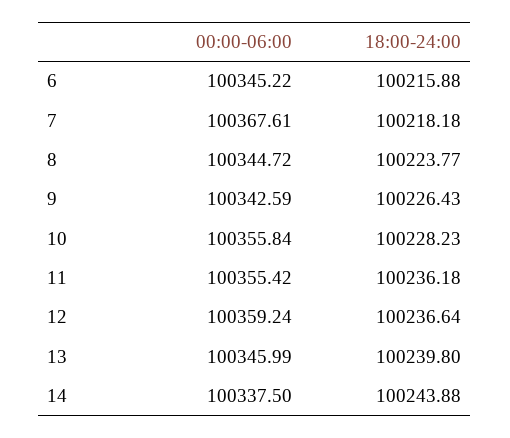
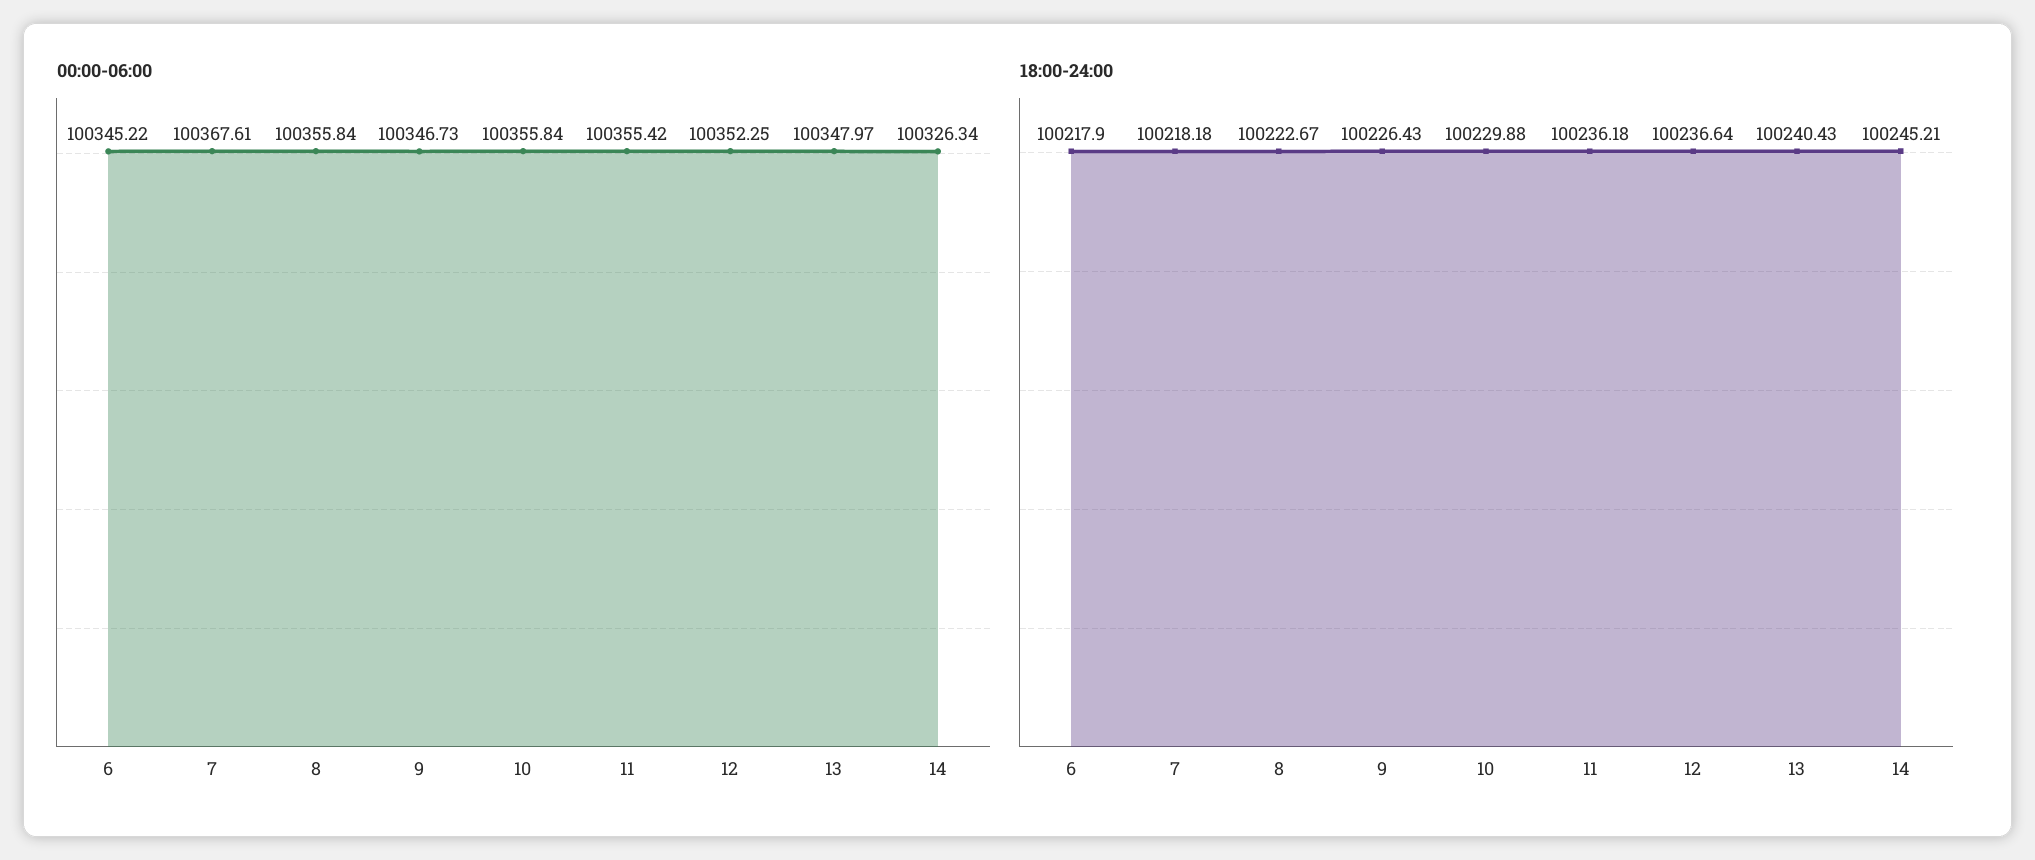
  {
    "00:00-06:00": {
      "6": 100345.22,
      "7": 100367.61,
-     "8": 100344.72,
+     "8": 100355.84,
-     "9": 100342.59,
+     "9": 100346.73,
      "10": 100355.84,
      "11": 100355.42,
-     "12": 100359.24,
+     "12": 100352.25,
-     "13": 100345.99,
+     "13": 100347.97,
-     "14": 100337.5
+     "14": 100326.34
    },
    "18:00-24:00": {
-     "6": 100215.88,
+     "6": 100217.9,
      "7": 100218.18,
-     "8": 100223.77,
+     "8": 100222.67,
      "9": 100226.43,
-     "10": 100228.23,
+     "10": 100229.88,
      "11": 100236.18,
      "12": 100236.64,
-     "13": 100239.8,
+     "13": 100240.43,
-     "14": 100243.88
+     "14": 100245.21
    }
  }

